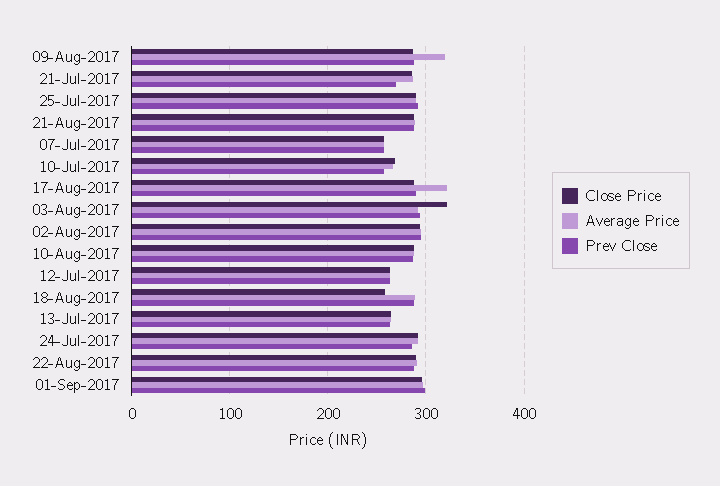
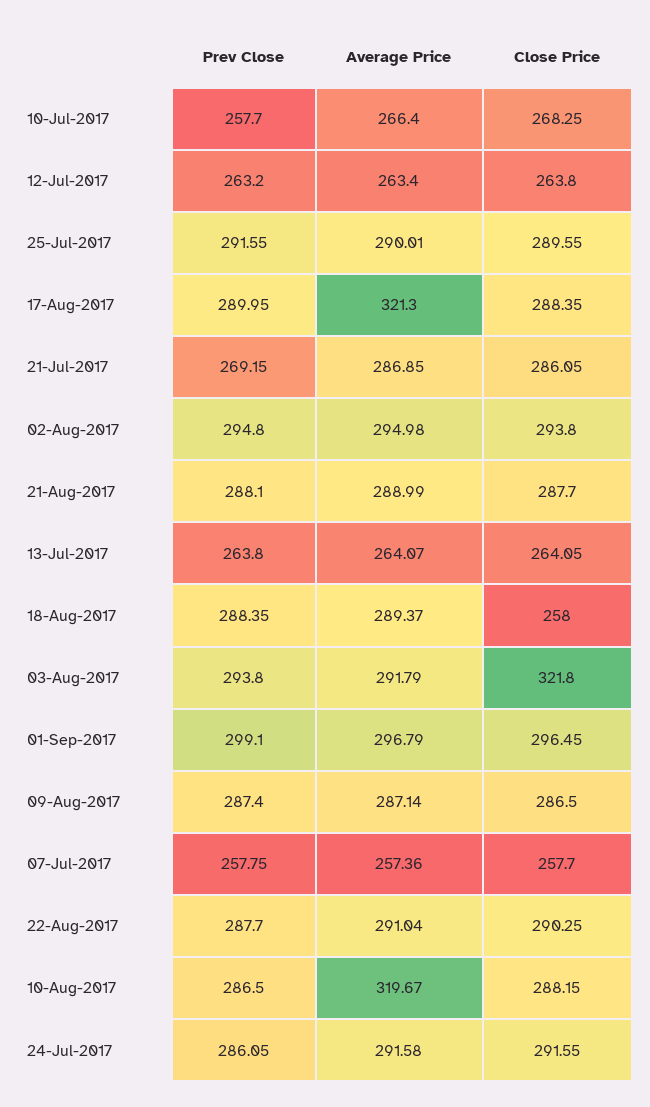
  {
    "Close Price": {
      "09-Aug-2017": 286.5,
      "21-Jul-2017": 286.05,
      "25-Jul-2017": 289.55,
      "21-Aug-2017": 287.7,
      "07-Jul-2017": 257.7,
      "10-Jul-2017": 268.25,
      "17-Aug-2017": 288.35,
      "03-Aug-2017": 321.8,
      "02-Aug-2017": 293.8,
      "10-Aug-2017": 288.15,
      "12-Jul-2017": 263.8,
      "18-Aug-2017": 258,
      "13-Jul-2017": 264.05,
      "24-Jul-2017": 291.55,
      "22-Aug-2017": 290.25,
      "01-Sep-2017": 296.45
    },
    "Average Price": {
-     "09-Aug-2017": 320,
+     "09-Aug-2017": 287.14,
      "21-Jul-2017": 286.85,
      "25-Jul-2017": 290.01,
      "21-Aug-2017": 288.99,
      "07-Jul-2017": 257.36,
      "10-Jul-2017": 266.4,
      "17-Aug-2017": 321.3,
      "03-Aug-2017": 291.79,
      "02-Aug-2017": 294.98,
-     "10-Aug-2017": 290,
+     "10-Aug-2017": 319.67,
      "12-Jul-2017": 263.4,
      "18-Aug-2017": 289.37,
      "13-Jul-2017": 264.07,
      "24-Jul-2017": 291.58,
      "22-Aug-2017": 291.04,
      "01-Sep-2017": 296.79
    },
    "Prev Close": {
      "09-Aug-2017": 287.4,
      "21-Jul-2017": 269.15,
      "25-Jul-2017": 291.55,
      "21-Aug-2017": 288.1,
      "07-Jul-2017": 257.75,
      "10-Jul-2017": 257.7,
      "17-Aug-2017": 289.95,
      "03-Aug-2017": 293.8,
      "02-Aug-2017": 294.8,
      "10-Aug-2017": 286.5,
      "12-Jul-2017": 263.2,
      "18-Aug-2017": 288.35,
      "13-Jul-2017": 263.8,
      "24-Jul-2017": 286.05,
      "22-Aug-2017": 287.7,
      "01-Sep-2017": 299.1
    }
  }

